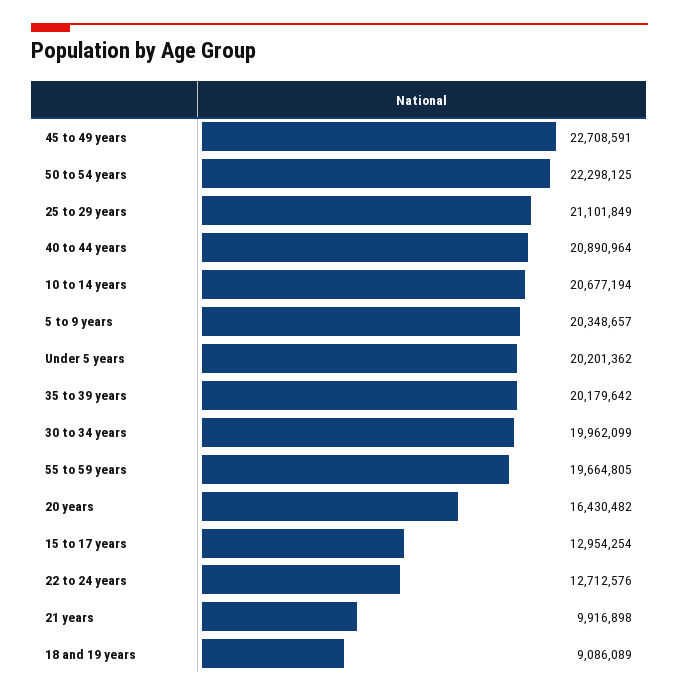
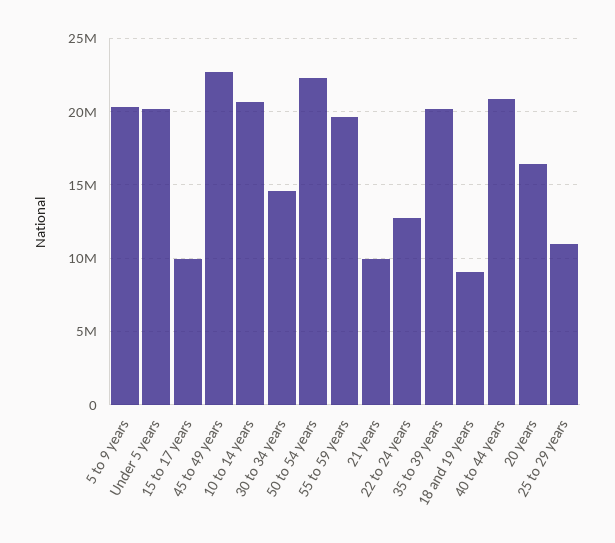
  {
    "45 to 49 years": 22708591,
    "50 to 54 years": 22298125,
-   "25 to 29 years": 21101849,
+   "25 to 29 years": 11000000,
    "40 to 44 years": 20890964,
    "10 to 14 years": 20677194,
    "5 to 9 years": 20348657,
    "Under 5 years": 20201362,
    "35 to 39 years": 20179642,
-   "30 to 34 years": 19962099,
+   "30 to 34 years": 14500000,
    "55 to 59 years": 19664805,
    "20 years": 16430482,
-   "15 to 17 years": 12954254,
+   "15 to 17 years": 10000000,
    "22 to 24 years": 12712576,
    "21 years": 9916898,
    "18 and 19 years": 9086089
  }

